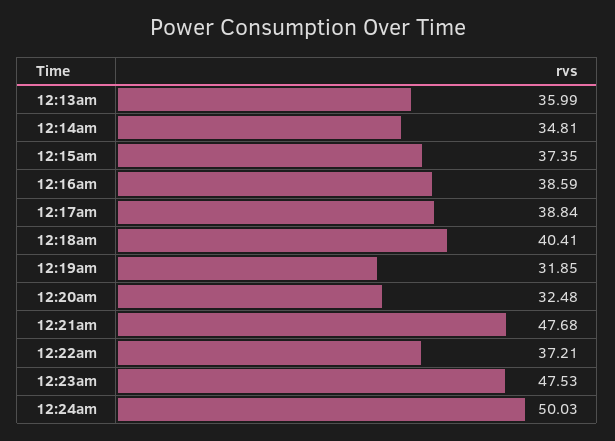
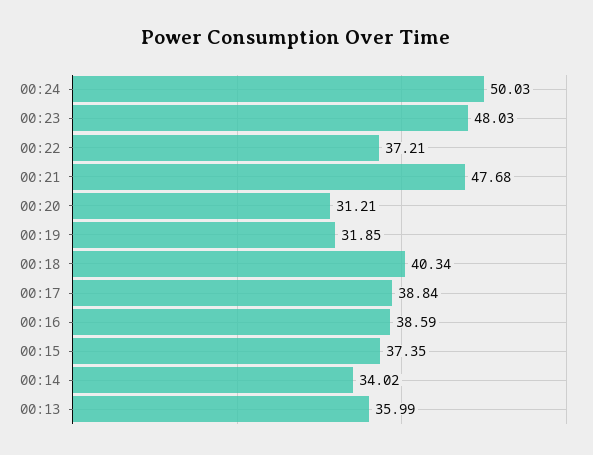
  {
    "12:13am": 35.99,
-   "12:14am": 34.81,
+   "12:14am": 34.02,
    "12:15am": 37.35,
    "12:16am": 38.59,
    "12:17am": 38.84,
-   "12:18am": 40.41,
+   "12:18am": 40.34,
    "12:19am": 31.85,
-   "12:20am": 32.48,
+   "12:20am": 31.21,
    "12:21am": 47.68,
    "12:22am": 37.21,
-   "12:23am": 47.53,
+   "12:23am": 48.03,
    "12:24am": 50.03
  }

